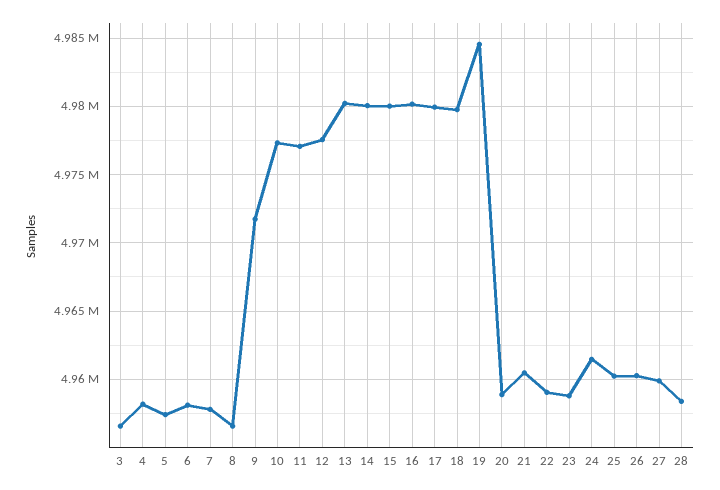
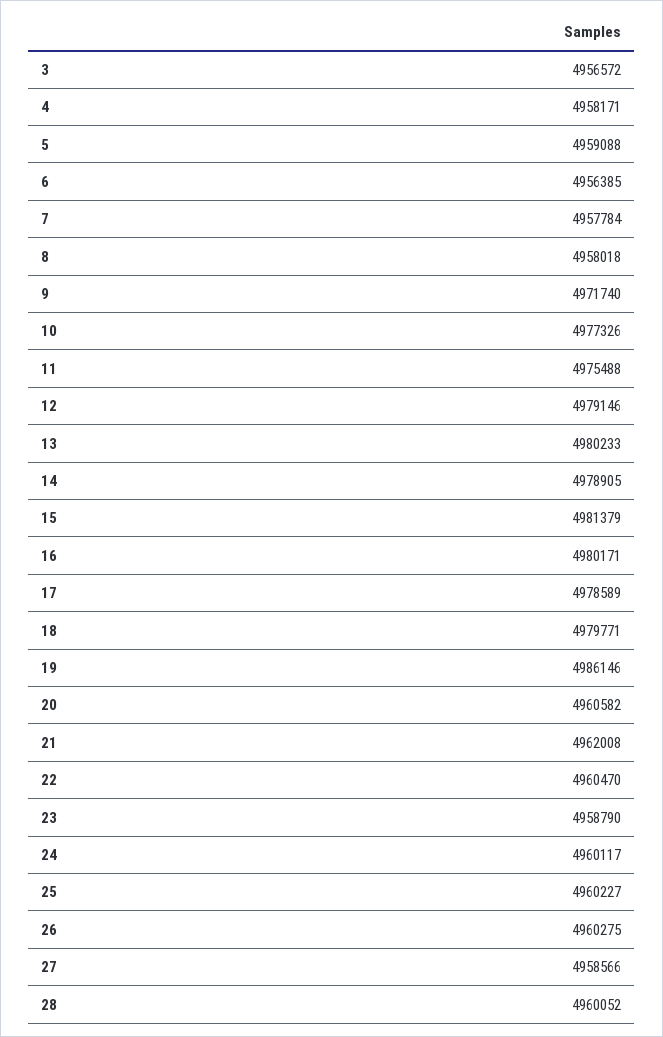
  {
    "3": 4956572,
    "4": 4958171,
-   "5": 4957500,
+   "5": 4959088,
-   "6": 4958000,
+   "6": 4956385,
    "7": 4957784,
-   "8": 4956500,
+   "8": 4958018,
    "9": 4971740,
    "10": 4977326,
-   "11": 4977000,
+   "11": 4975488,
-   "12": 4977500,
+   "12": 4979146,
    "13": 4980233,
-   "14": 4980000,
+   "14": 4978905,
-   "15": 4980000,
+   "15": 4981379,
    "16": 4980171,
-   "17": 4980000,
+   "17": 4978589,
    "18": 4979771,
-   "19": 4984500,
+   "19": 4986146,
-   "20": 4959000,
+   "20": 4960582,
-   "21": 4960500,
+   "21": 4962008,
-   "22": 4959000,
+   "22": 4960470,
    "23": 4958790,
-   "24": 4961500,
+   "24": 4960117,
    "25": 4960227,
    "26": 4960275,
-   "27": 4960000,
+   "27": 4958566,
-   "28": 4958500
+   "28": 4960052
  }

